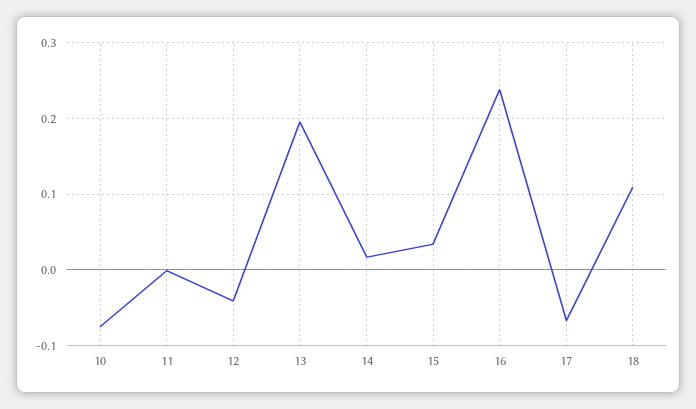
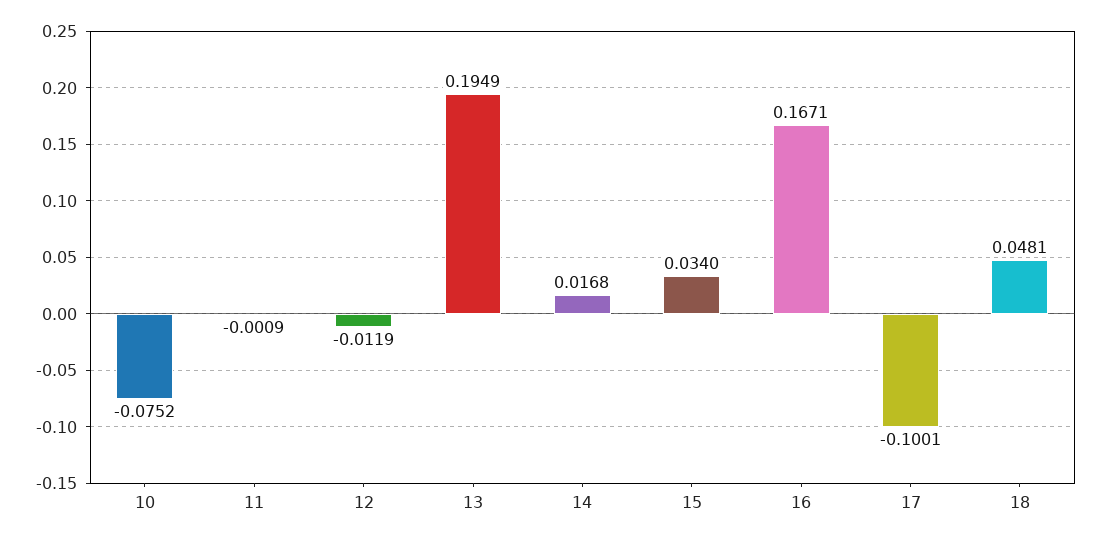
  {
    "10": -0.0752,
    "11": -0.0009,
-   "12": -0.04,
+   "12": -0.0119,
    "13": 0.1949,
    "14": 0.0168,
    "15": 0.034,
-   "16": 0.24,
+   "16": 0.1671,
-   "17": -0.07,
+   "17": -0.1001,
-   "18": 0.11
+   "18": 0.0481
  }

